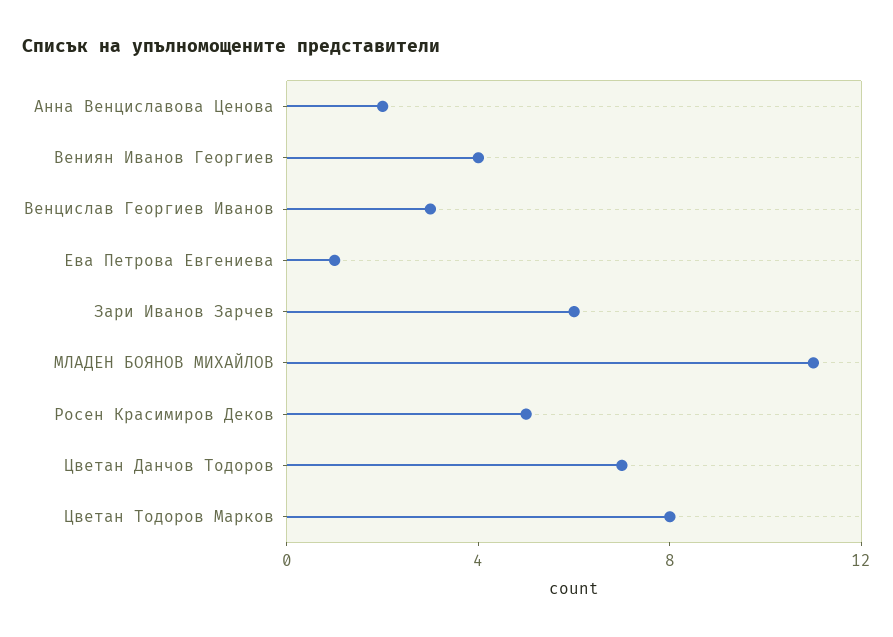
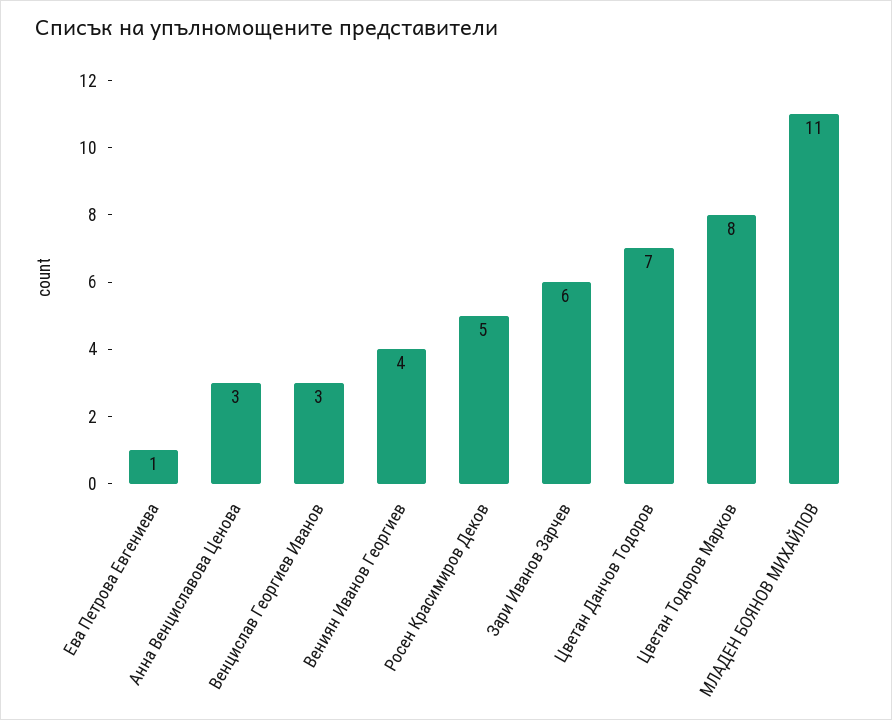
  {
-   "Анна Венциславова Ценова": 2,
+   "Анна Венциславова Ценова": 3,
    "Вениян Иванов Георгиев": 4,
    "Венцислав Георгиев Иванов": 3,
    "Ева Петрова Евгениева": 1,
    "Зари Иванов Зарчев": 6,
    "МЛАДЕН БОЯНОВ МИХАЙЛОВ": 11,
    "Росен Красимиров Деков": 5,
    "Цветан Данчов Тодоров": 7,
    "Цветан Тодоров Марков": 8
  }

